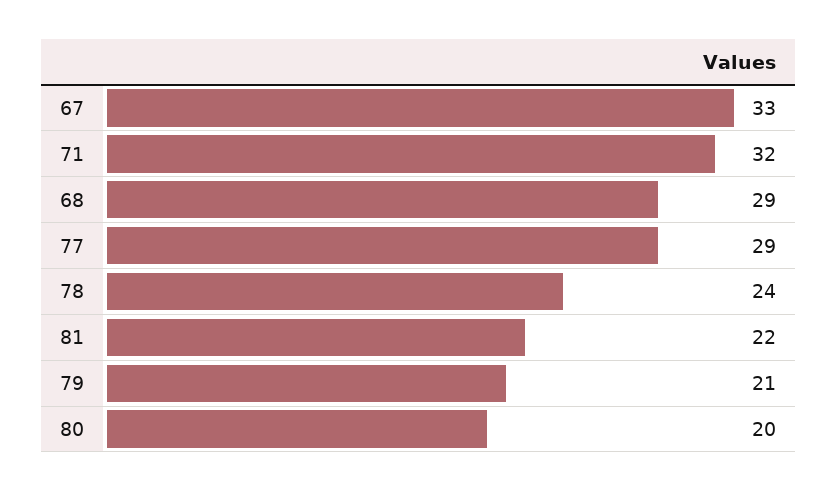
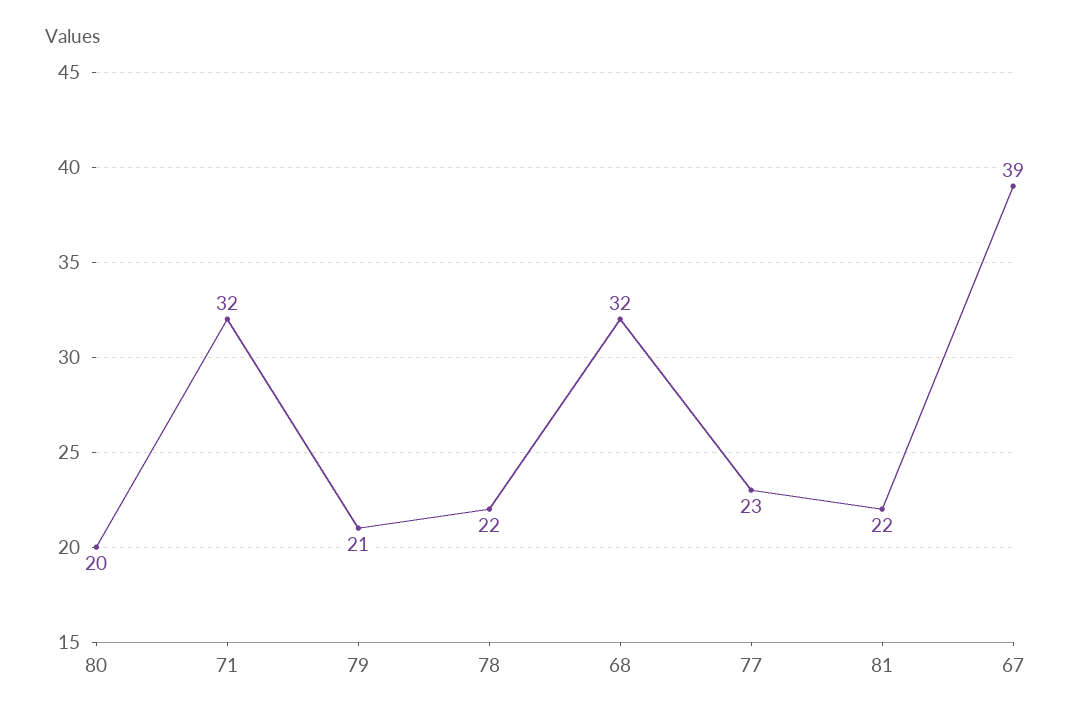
  {
-   "67": 33,
+   "67": 39,
    "71": 32,
-   "68": 29,
+   "68": 32,
-   "77": 29,
+   "77": 23,
-   "78": 24,
+   "78": 22,
    "81": 22,
    "79": 21,
    "80": 20
  }

